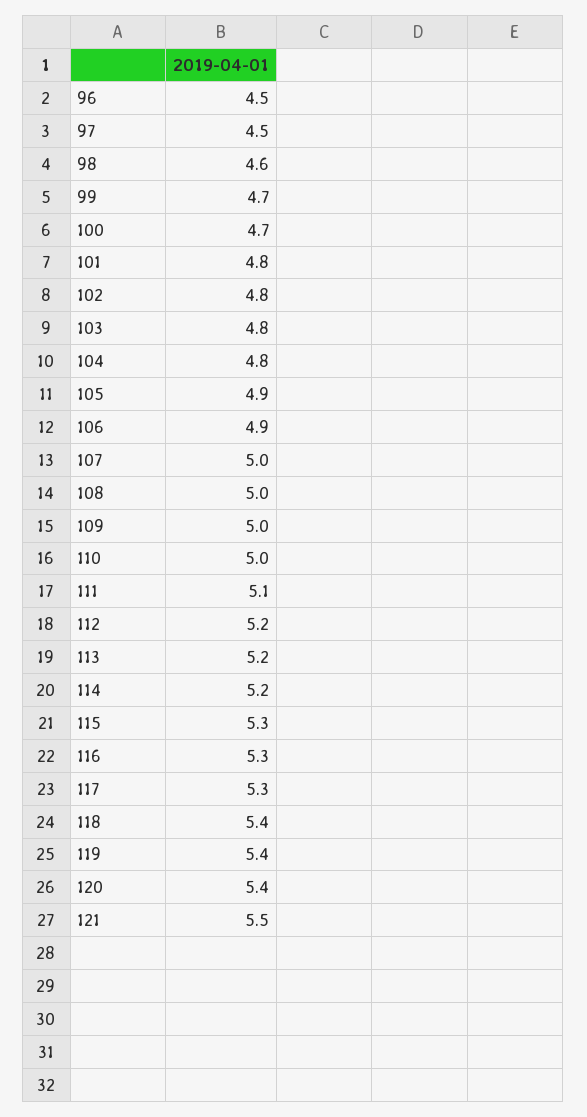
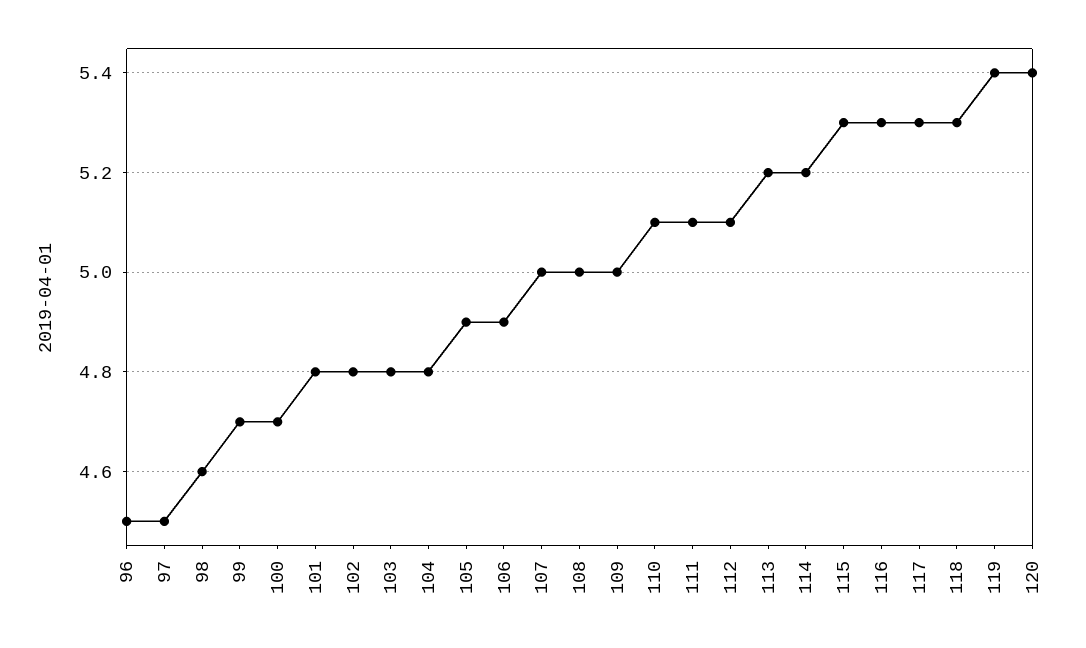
  {
    "96": 4.5,
    "97": 4.5,
    "98": 4.6,
    "99": 4.7,
    "100": 4.7,
    "101": 4.8,
    "102": 4.8,
    "103": 4.8,
    "104": 4.8,
    "105": 4.9,
    "106": 4.9,
    "107": 5,
    "108": 5,
    "109": 5,
-   "110": 5,
+   "110": 5.1,
    "111": 5.1,
-   "112": 5.2,
+   "112": 5.1,
    "113": 5.2,
    "114": 5.2,
    "115": 5.3,
    "116": 5.3,
    "117": 5.3,
-   "118": 5.4,
+   "118": 5.3,
    "119": 5.4,
-   "120": 5.4,
+   "120": 5.4
-   "121": 5.5
  }

